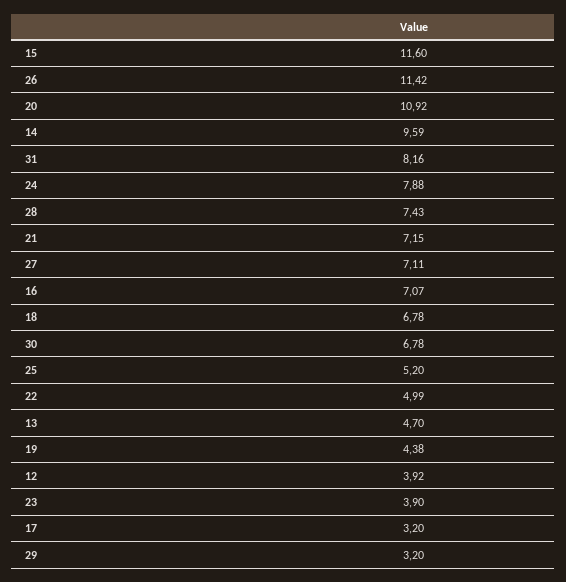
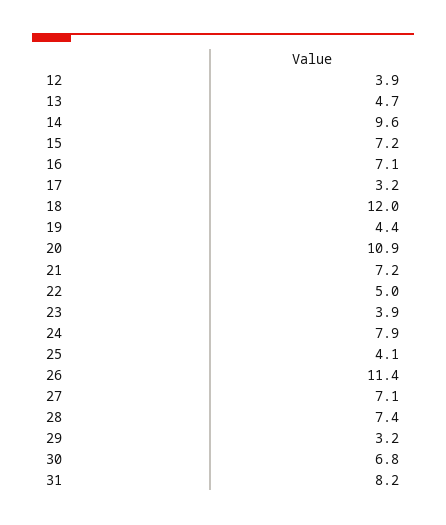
  {
-   "15": 11.6,
+   "15": 7.2,
    "26": 11.42,
    "20": 10.92,
    "14": 9.59,
    "31": 8.16,
    "24": 7.88,
    "28": 7.43,
    "21": 7.15,
    "27": 7.11,
    "16": 7.07,
-   "18": 6.78,
+   "18": 12,
    "30": 6.78,
-   "25": 5.2,
+   "25": 4.1,
    "22": 4.99,
    "13": 4.7,
    "19": 4.38,
    "12": 3.92,
    "23": 3.9,
    "17": 3.2,
    "29": 3.2
  }

